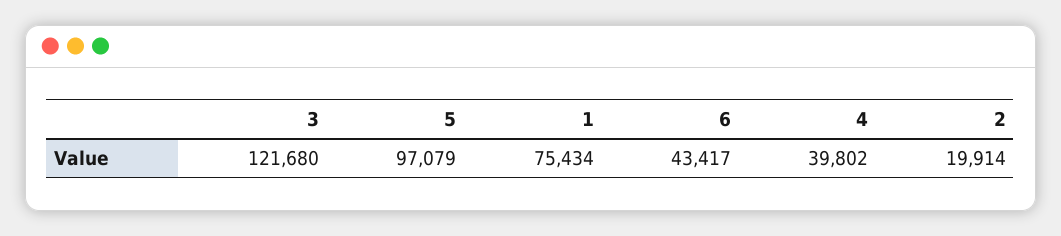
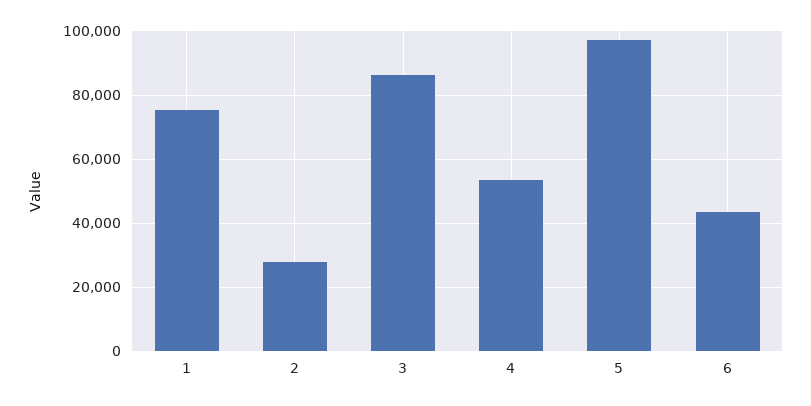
  {
-   "3": 121680,
+   "3": 86000,
    "5": 97079,
    "1": 75434,
    "6": 43417,
-   "4": 39802,
+   "4": 54000,
-   "2": 19914
+   "2": 28000
  }

